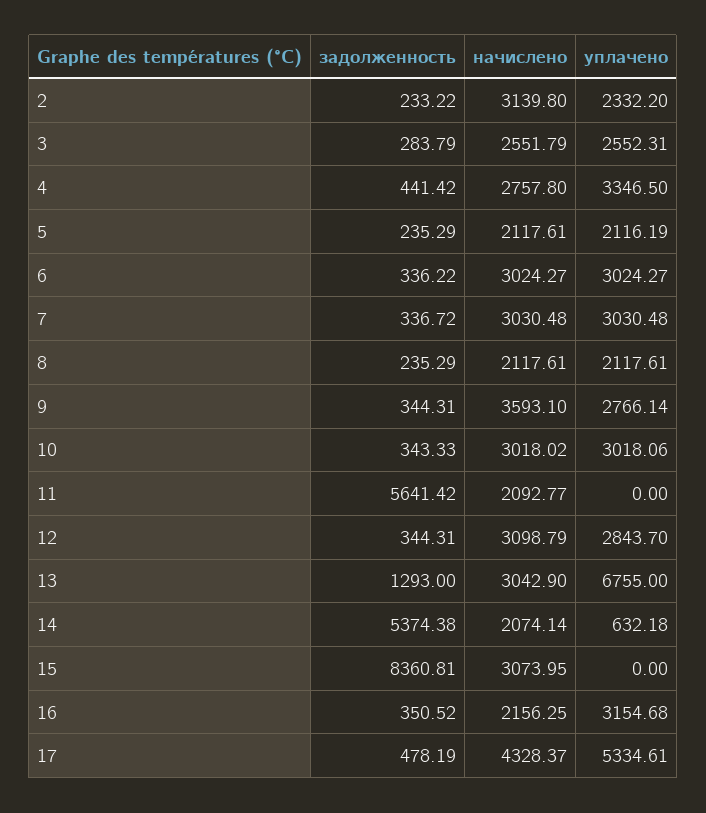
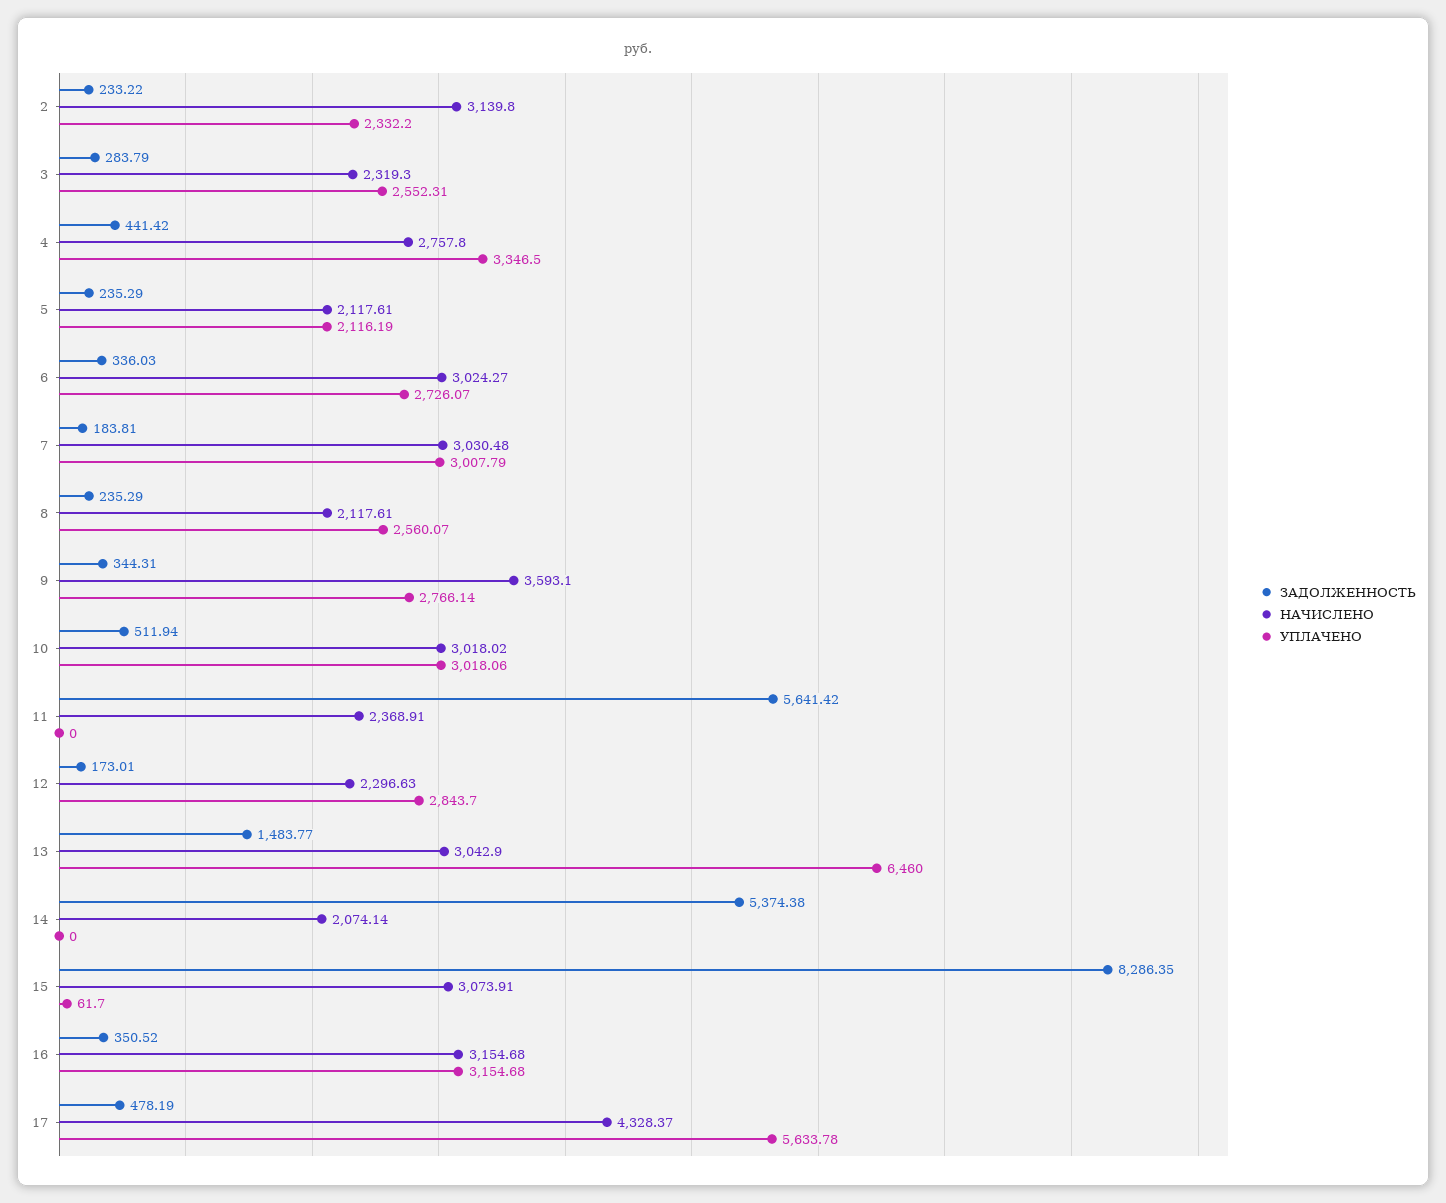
  {
    "задолженность": {
      "2": 233.22,
      "3": 283.79,
      "4": 441.42,
      "5": 235.29,
-     "6": 336.22,
+     "6": 336.03,
-     "7": 336.72,
+     "7": 183.81,
      "8": 235.29,
      "9": 344.31,
-     "10": 343.33,
+     "10": 511.94,
      "11": 5641.42,
-     "12": 344.31,
+     "12": 173.01,
-     "13": 1293,
+     "13": 1483.77,
      "14": 5374.38,
-     "15": 8360.81,
+     "15": 8286.35,
      "16": 350.52,
      "17": 478.19
    },
    "начислено": {
      "2": 3139.8,
-     "3": 2551.79,
+     "3": 2319.3,
      "4": 2757.8,
      "5": 2117.61,
      "6": 3024.27,
      "7": 3030.48,
      "8": 2117.61,
      "9": 3593.1,
      "10": 3018.02,
-     "11": 2092.77,
+     "11": 2368.91,
-     "12": 3098.79,
+     "12": 2296.63,
      "13": 3042.9,
      "14": 2074.14,
-     "15": 3073.95,
+     "15": 3073.91,
-     "16": 2156.25,
+     "16": 3154.68,
      "17": 4328.37
    },
    "уплачено": {
      "2": 2332.2,
      "3": 2552.31,
      "4": 3346.5,
      "5": 2116.19,
-     "6": 3024.27,
+     "6": 2726.07,
-     "7": 3030.48,
+     "7": 3007.79,
-     "8": 2117.61,
+     "8": 2560.07,
      "9": 2766.14,
      "10": 3018.06,
      "11": 0,
      "12": 2843.7,
-     "13": 6755,
+     "13": 6460,
-     "14": 632.18,
+     "14": 0,
-     "15": 0,
+     "15": 61.7,
      "16": 3154.68,
-     "17": 5334.61
+     "17": 5633.78
    }
  }

